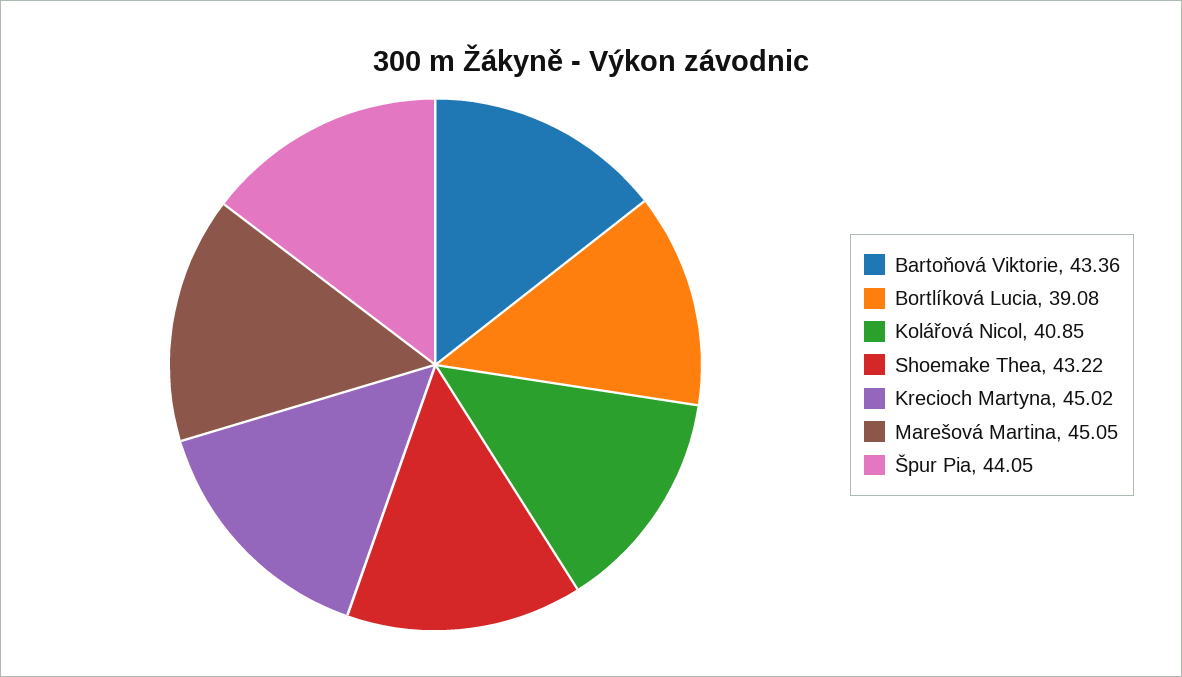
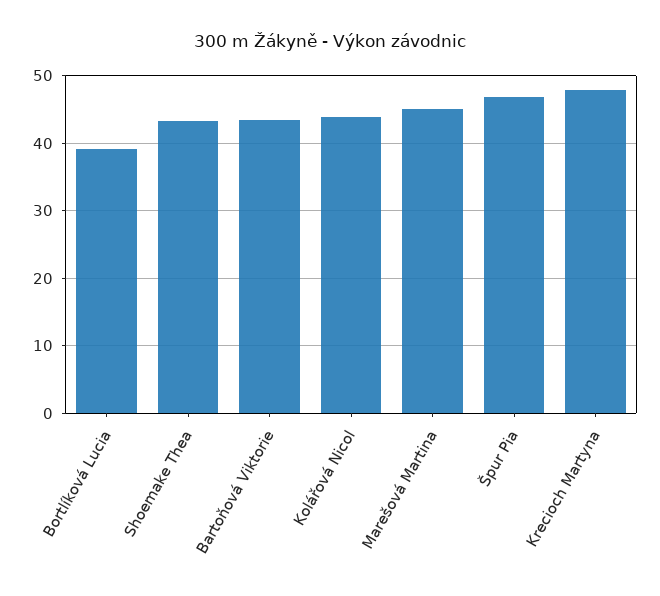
  {
    "Bartoňová Viktorie": 43.36,
    "Bortlíková Lucia": 39.08,
-   "Kolářová Nicol": 40.85,
+   "Kolářová Nicol": 44,
    "Shoemake Thea": 43.22,
-   "Krecioch Martyna": 45.02,
+   "Krecioch Martyna": 48,
    "Marešová Martina": 45.05,
-   "Špur Pia": 44.05
+   "Špur Pia": 47
  }

